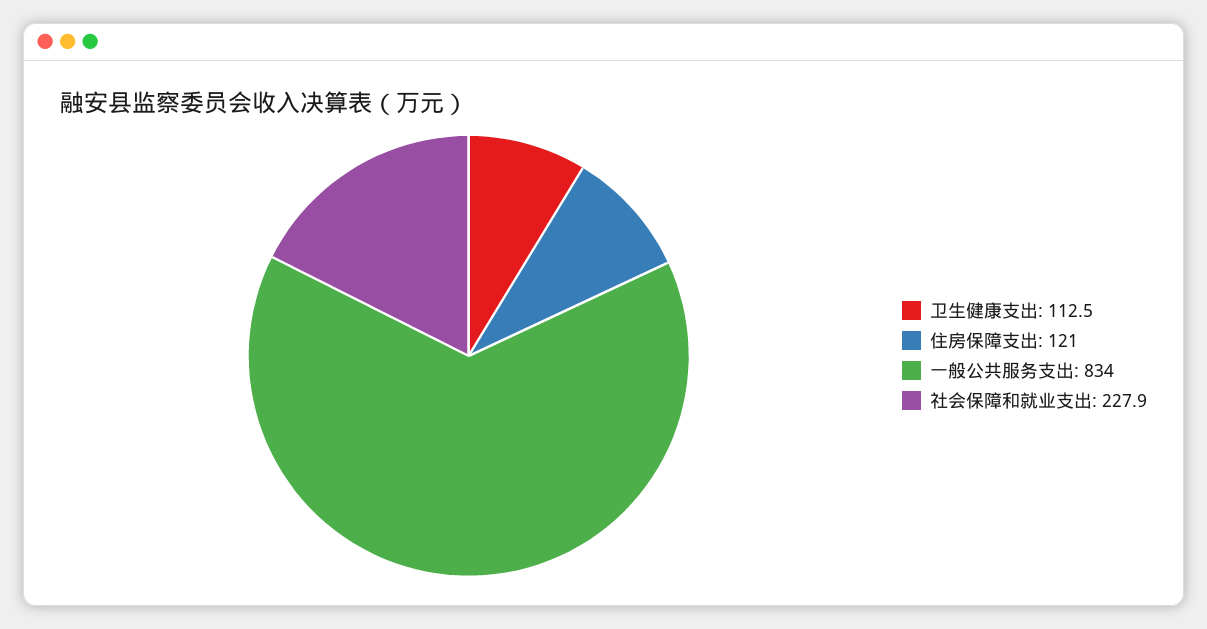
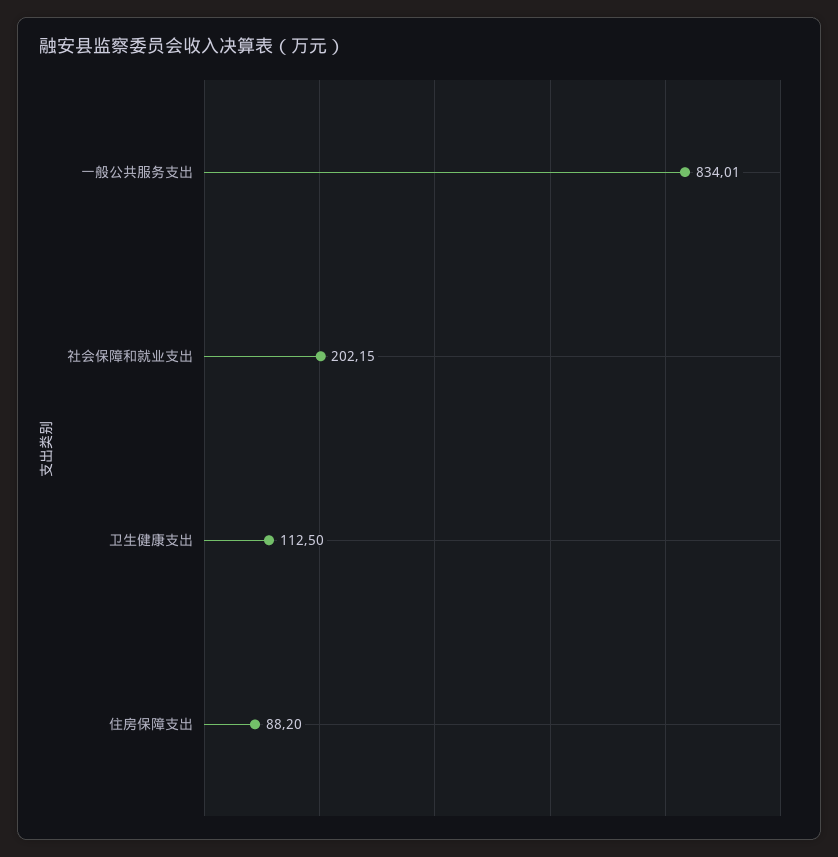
  {
    "卫生健康支出": 112.5,
-   "住房保障支出": 121,
+   "住房保障支出": 88.2,
    "一般公共服务支出": 834.01,
-   "社会保障和就业支出": 227.9
+   "社会保障和就业支出": 202.15
  }

